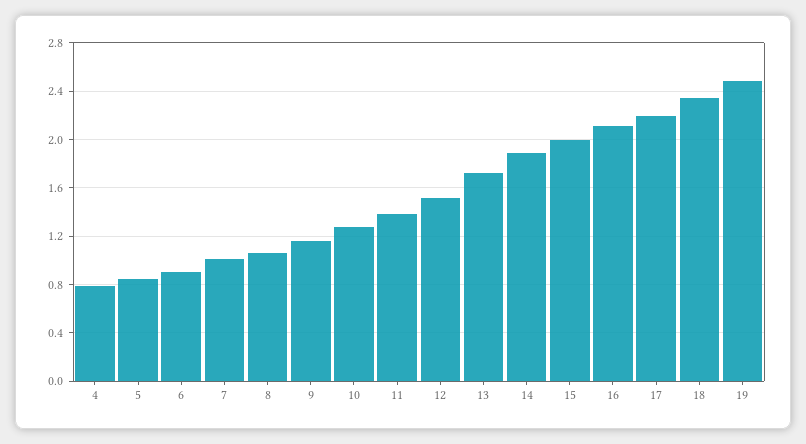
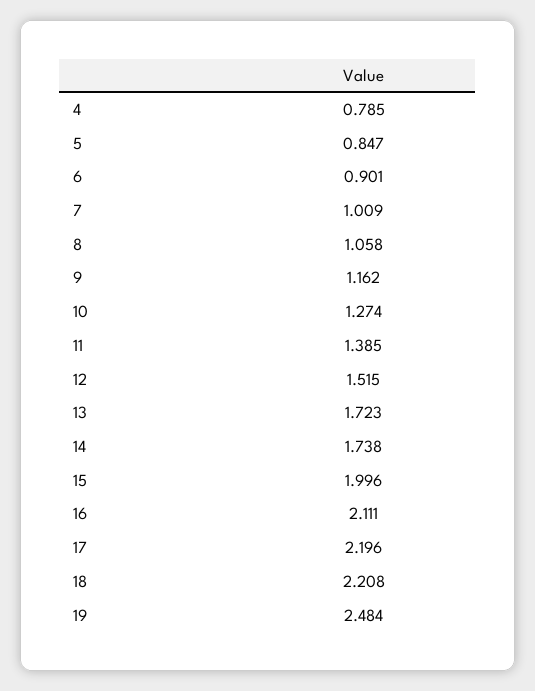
  {
    "4": 0.785,
    "5": 0.847,
    "6": 0.901,
    "7": 1.009,
    "8": 1.058,
    "9": 1.162,
    "10": 1.274,
    "11": 1.385,
    "12": 1.515,
    "13": 1.723,
-   "14": 1.9,
+   "14": 1.738,
    "15": 1.996,
    "16": 2.111,
    "17": 2.196,
-   "18": 2.35,
+   "18": 2.208,
    "19": 2.484
  }

